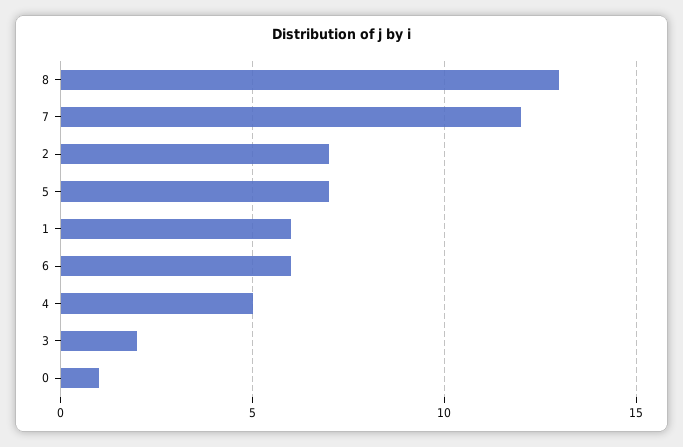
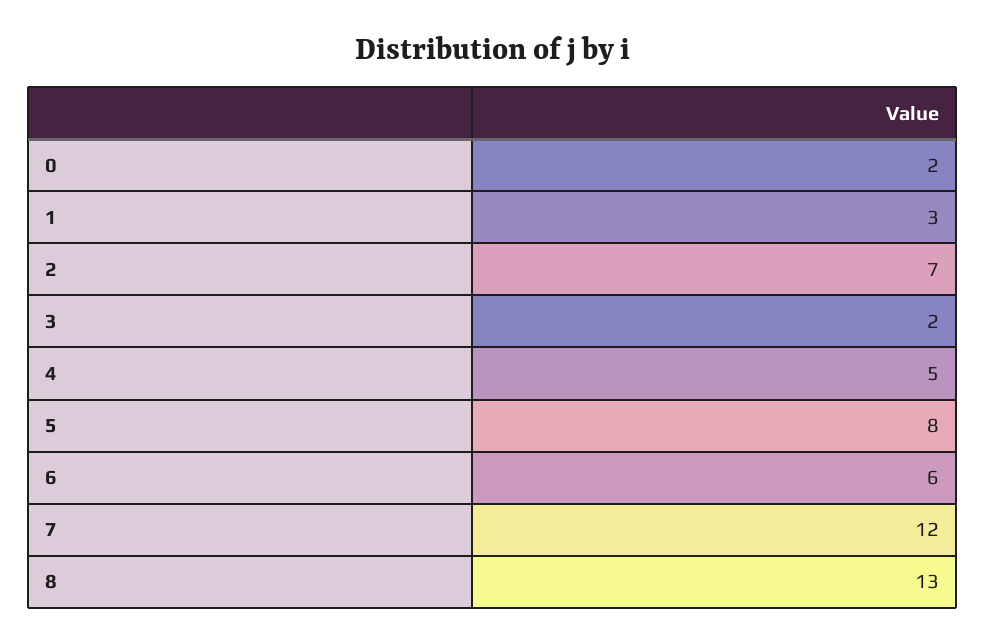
  {
    "8": 13,
    "7": 12,
    "2": 7,
-   "5": 7,
+   "5": 8,
-   "1": 6,
+   "1": 3,
    "6": 6,
    "4": 5,
    "3": 2,
-   "0": 1
+   "0": 2
  }

